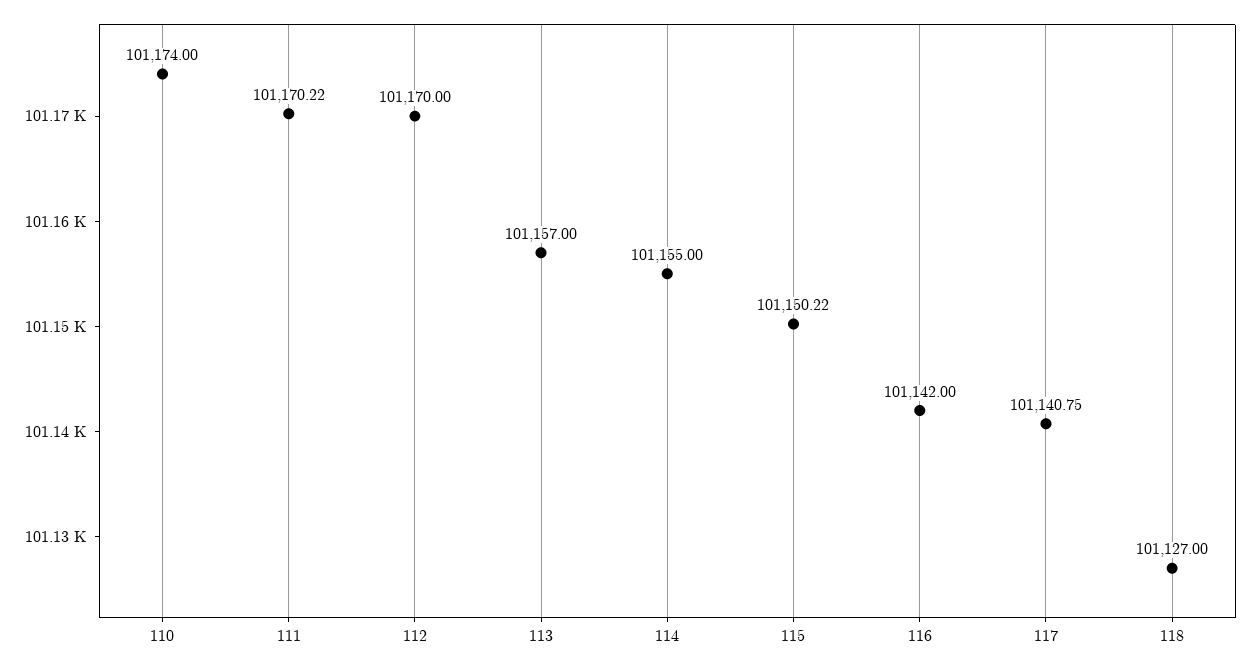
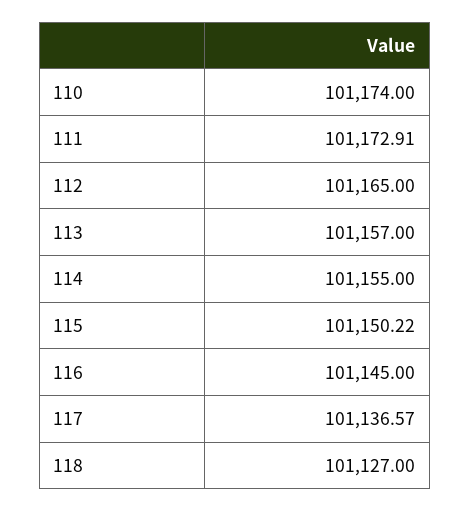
  {
    "110": 101174,
-   "111": 101170.22,
+   "111": 101172.91,
-   "112": 101170,
+   "112": 101165,
    "113": 101157,
    "114": 101155,
    "115": 101150.22,
-   "116": 101142,
+   "116": 101145,
-   "117": 101140.75,
+   "117": 101136.57,
    "118": 101127
  }

